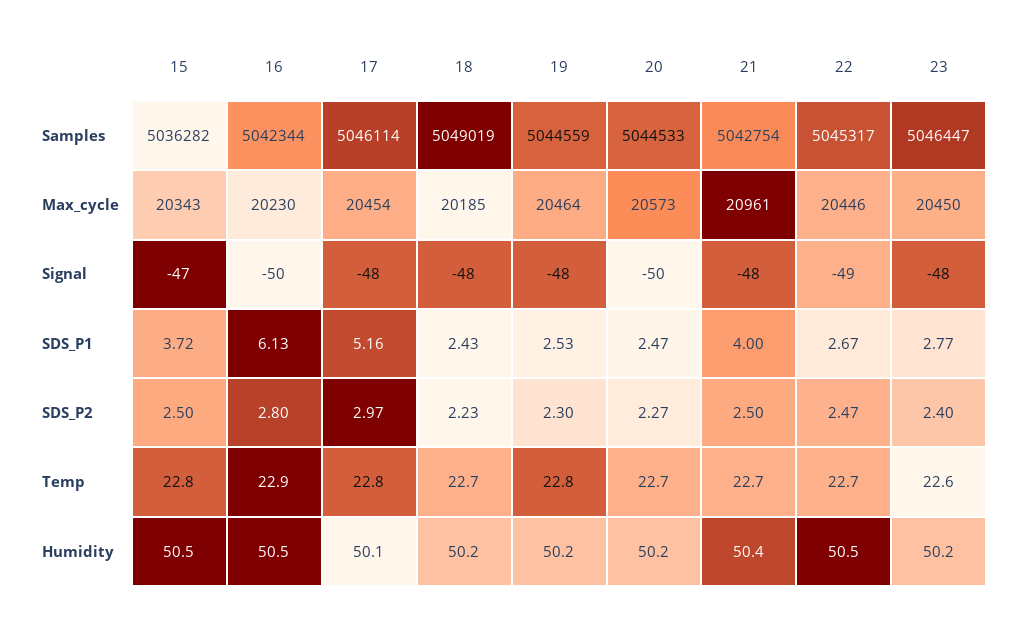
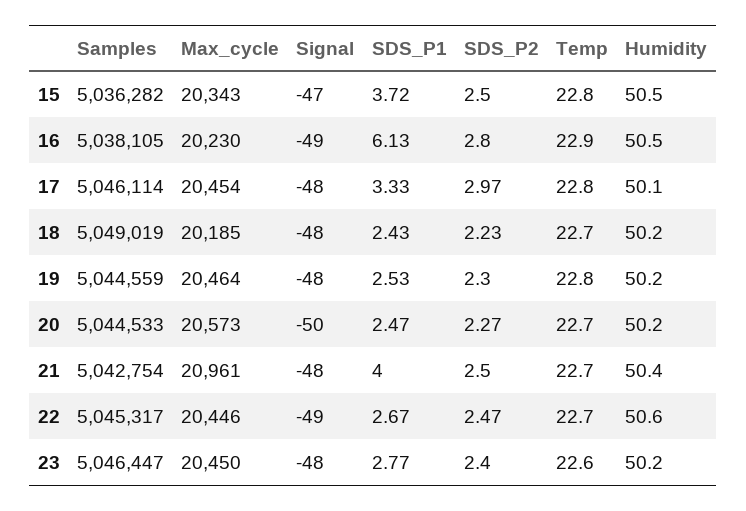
  {
    "15": {
      "Samples": 5036282,
      "Max_cycle": 20343,
      "Signal": -47,
      "SDS_P1": 3.72,
      "SDS_P2": 2.5,
      "Temp": 22.8,
      "Humidity": 50.5
    },
    "16": {
-     "Samples": 5042344,
+     "Samples": 5038105,
      "Max_cycle": 20230,
-     "Signal": -50,
+     "Signal": -49,
      "SDS_P1": 6.13,
      "SDS_P2": 2.8,
      "Temp": 22.9,
      "Humidity": 50.5
    },
    "17": {
      "Samples": 5046114,
      "Max_cycle": 20454,
      "Signal": -48,
-     "SDS_P1": 5.16,
+     "SDS_P1": 3.33,
      "SDS_P2": 2.97,
      "Temp": 22.8,
      "Humidity": 50.1
    },
    "18": {
      "Samples": 5049019,
      "Max_cycle": 20185,
      "Signal": -48,
      "SDS_P1": 2.43,
      "SDS_P2": 2.23,
      "Temp": 22.7,
      "Humidity": 50.2
    },
    "19": {
      "Samples": 5044559,
      "Max_cycle": 20464,
      "Signal": -48,
      "SDS_P1": 2.53,
      "SDS_P2": 2.3,
      "Temp": 22.8,
      "Humidity": 50.2
    },
    "20": {
      "Samples": 5044533,
      "Max_cycle": 20573,
      "Signal": -50,
      "SDS_P1": 2.47,
      "SDS_P2": 2.27,
      "Temp": 22.7,
      "Humidity": 50.2
    },
    "21": {
      "Samples": 5042754,
      "Max_cycle": 20961,
      "Signal": -48,
      "SDS_P1": 4,
      "SDS_P2": 2.5,
      "Temp": 22.7,
      "Humidity": 50.4
    },
    "22": {
      "Samples": 5045317,
      "Max_cycle": 20446,
      "Signal": -49,
      "SDS_P1": 2.67,
      "SDS_P2": 2.47,
      "Temp": 22.7,
-     "Humidity": 50.5
+     "Humidity": 50.6
    },
    "23": {
      "Samples": 5046447,
      "Max_cycle": 20450,
      "Signal": -48,
      "SDS_P1": 2.77,
      "SDS_P2": 2.4,
      "Temp": 22.6,
      "Humidity": 50.2
    }
  }

